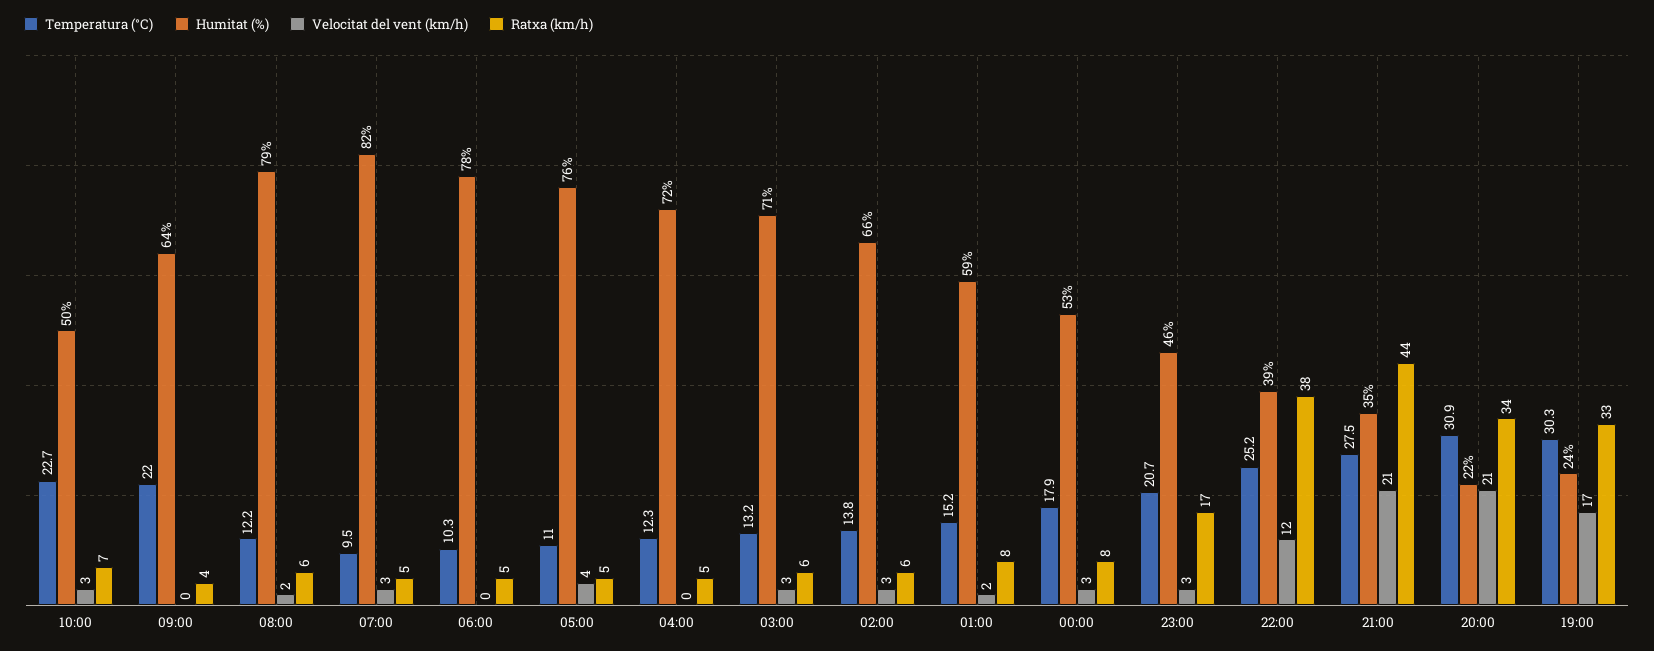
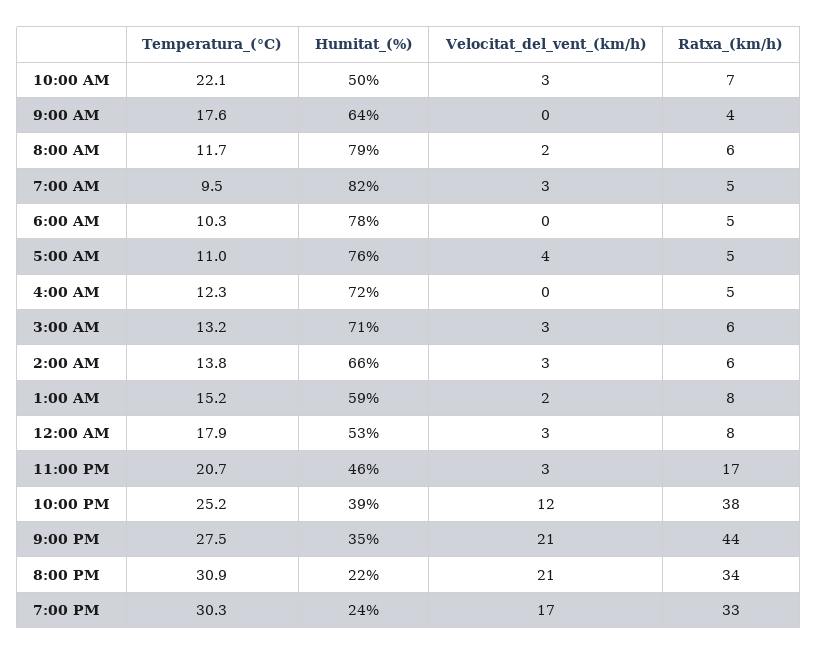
  {
    "Temperatura (°C)": {
-     "10:00": 22.7,
+     "10:00": 22.1,
-     "09:00": 22,
+     "09:00": 17.6,
-     "08:00": 12.2,
+     "08:00": 11.7,
      "07:00": 9.5,
      "06:00": 10.3,
      "05:00": 11,
      "04:00": 12.3,
      "03:00": 13.2,
      "02:00": 13.8,
      "01:00": 15.2,
      "00:00": 17.9,
      "23:00": 20.7,
      "22:00": 25.2,
      "21:00": 27.5,
      "20:00": 30.9,
      "19:00": 30.3
    },
    "Humitat (%)": {
      "10:00": 50,
      "09:00": 64,
      "08:00": 79,
      "07:00": 82,
      "06:00": 78,
      "05:00": 76,
      "04:00": 72,
      "03:00": 71,
      "02:00": 66,
      "01:00": 59,
      "00:00": 53,
      "23:00": 46,
      "22:00": 39,
      "21:00": 35,
      "20:00": 22,
      "19:00": 24
    },
    "Velocitat del vent (km/h)": {
      "10:00": 3,
      "09:00": 0,
      "08:00": 2,
      "07:00": 3,
      "06:00": 0,
      "05:00": 4,
      "04:00": 0,
      "03:00": 3,
      "02:00": 3,
      "01:00": 2,
      "00:00": 3,
      "23:00": 3,
      "22:00": 12,
      "21:00": 21,
      "20:00": 21,
      "19:00": 17
    },
    "Ratxa (km/h)": {
      "10:00": 7,
      "09:00": 4,
      "08:00": 6,
      "07:00": 5,
      "06:00": 5,
      "05:00": 5,
      "04:00": 5,
      "03:00": 6,
      "02:00": 6,
      "01:00": 8,
      "00:00": 8,
      "23:00": 17,
      "22:00": 38,
      "21:00": 44,
      "20:00": 34,
      "19:00": 33
    }
  }

